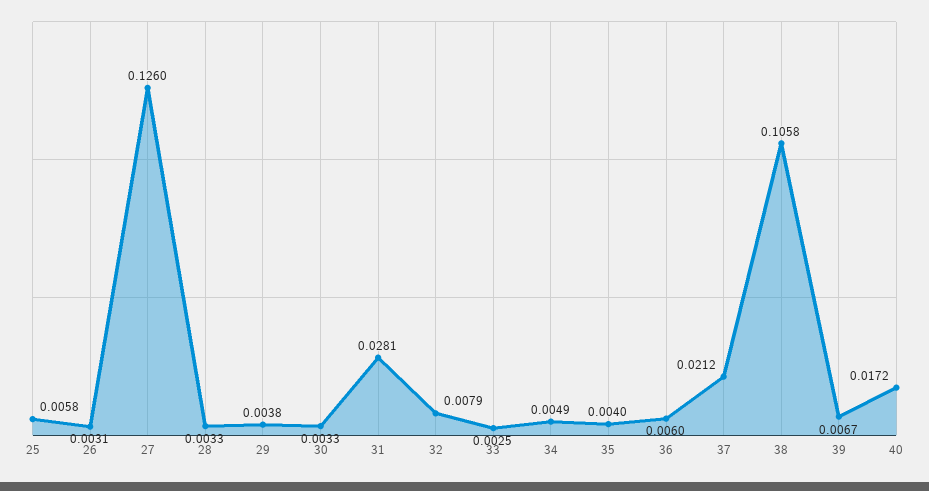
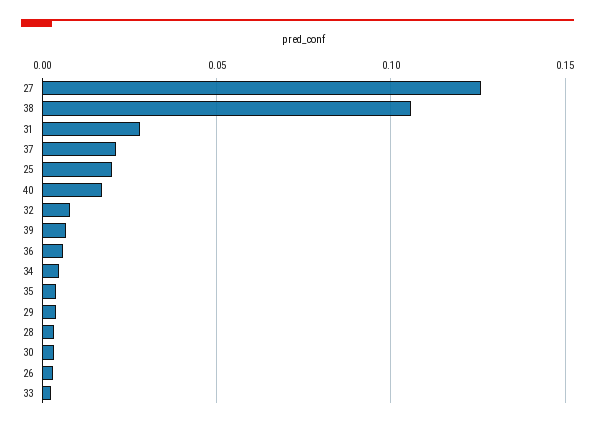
  {
-   "25": 0.0058,
+   "25": 0.02,
    "26": 0.0031,
    "27": 0.126,
    "28": 0.0033,
    "29": 0.0038,
    "30": 0.0033,
    "31": 0.0281,
    "32": 0.0079,
    "33": 0.0025,
    "34": 0.0049,
    "35": 0.004,
    "36": 0.006,
    "37": 0.0212,
    "38": 0.1058,
    "39": 0.0067,
    "40": 0.0172
  }

